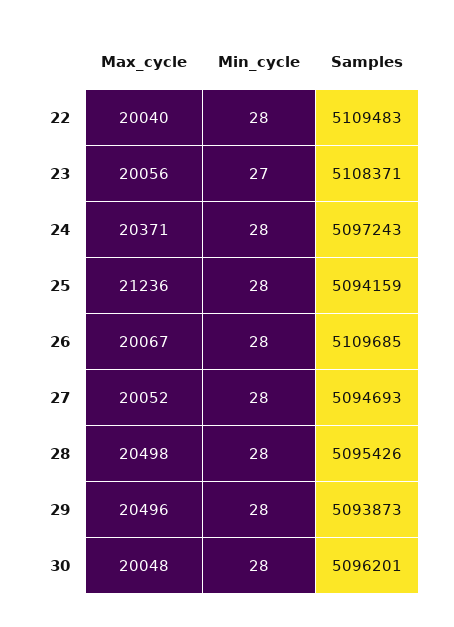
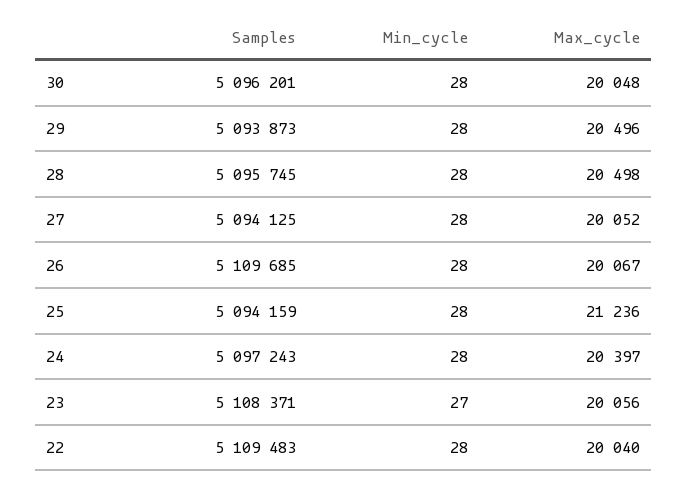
  {
    "Max_cycle": {
      "22": 20040,
      "23": 20056,
-     "24": 20371,
+     "24": 20397,
      "25": 21236,
      "26": 20067,
      "27": 20052,
      "28": 20498,
      "29": 20496,
      "30": 20048
    },
    "Min_cycle": {
      "22": 28,
      "23": 27,
      "24": 28,
      "25": 28,
      "26": 28,
      "27": 28,
      "28": 28,
      "29": 28,
      "30": 28
    },
    "Samples": {
      "22": 5109483,
      "23": 5108371,
      "24": 5097243,
      "25": 5094159,
      "26": 5109685,
-     "27": 5094693,
+     "27": 5094125,
-     "28": 5095426,
+     "28": 5095745,
      "29": 5093873,
      "30": 5096201
    }
  }

